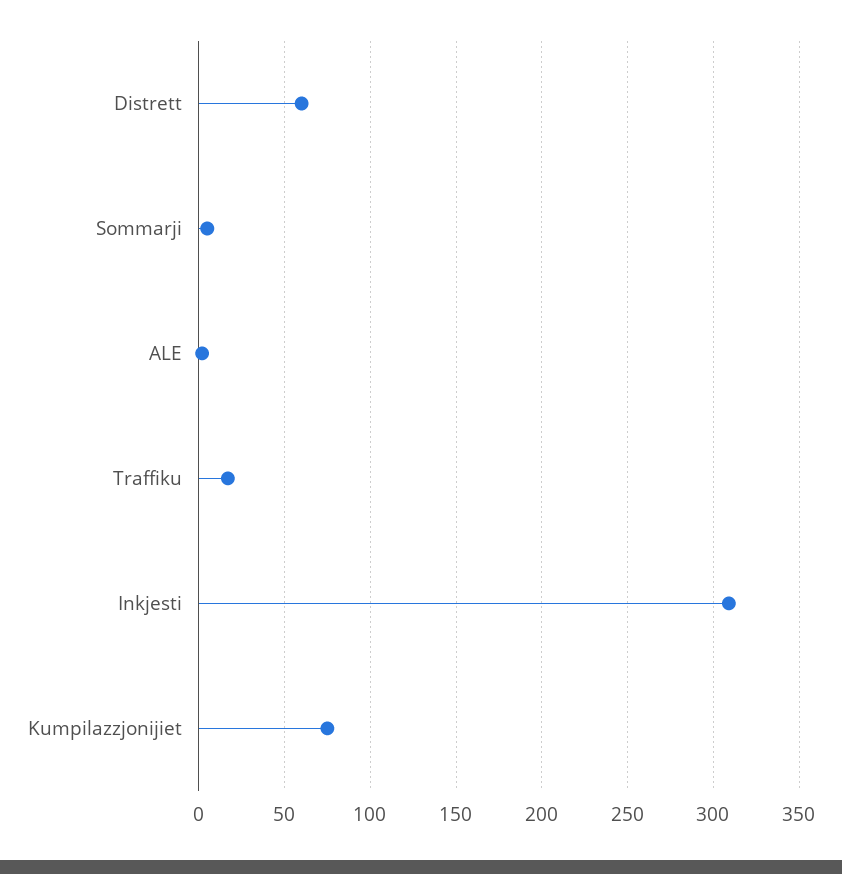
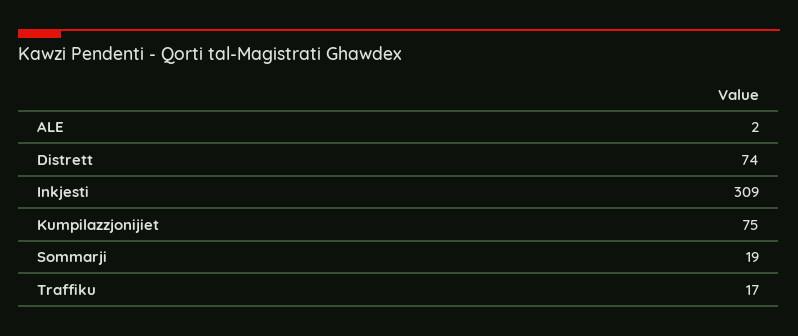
  {
-   "Distrett": 60,
+   "Distrett": 74,
-   "Sommarji": 5,
+   "Sommarji": 19,
    "ALE": 2,
    "Traffiku": 17,
    "Inkjesti": 309,
    "Kumpilazzjonijiet": 75
  }

